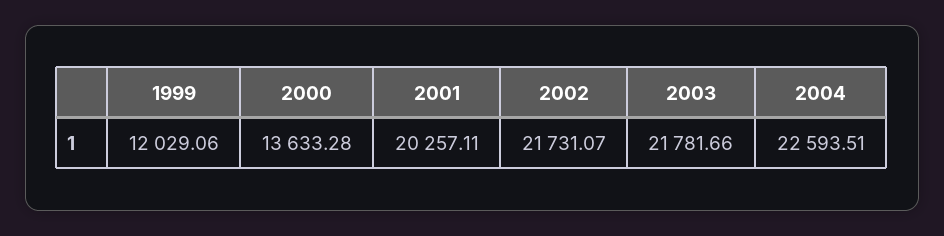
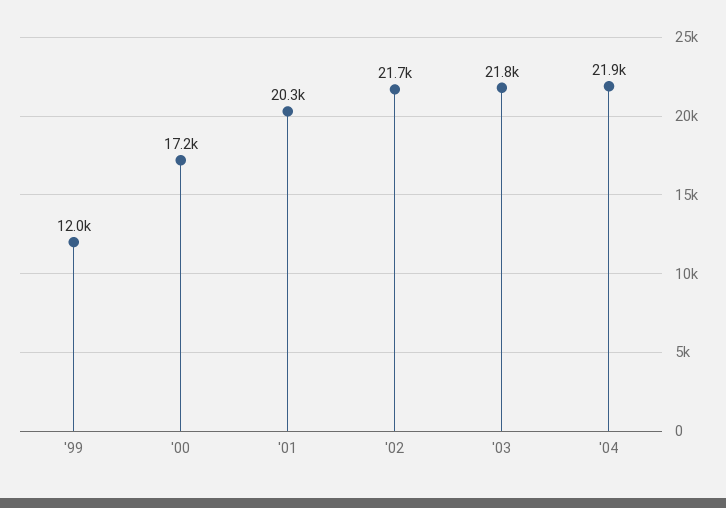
  {
    "1999": 12029.06,
-   "2000": 13633.28,
+   "2000": 17200,
    "2001": 20257.11,
    "2002": 21731.07,
    "2003": 21781.66,
-   "2004": 22593.51
+   "2004": 21900
  }

